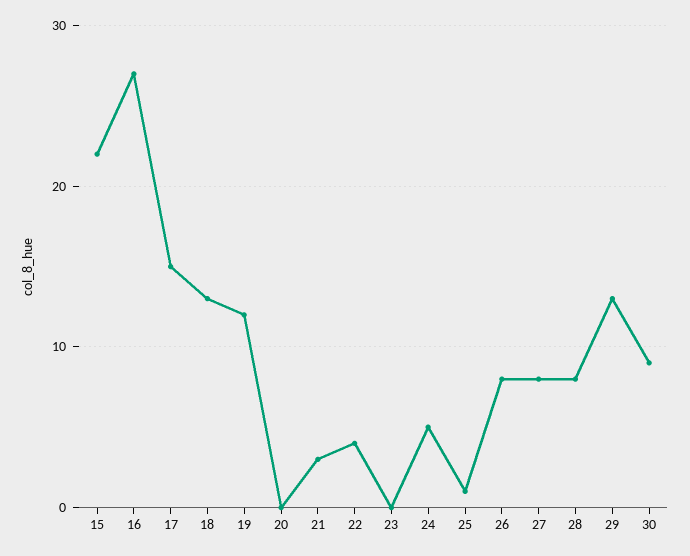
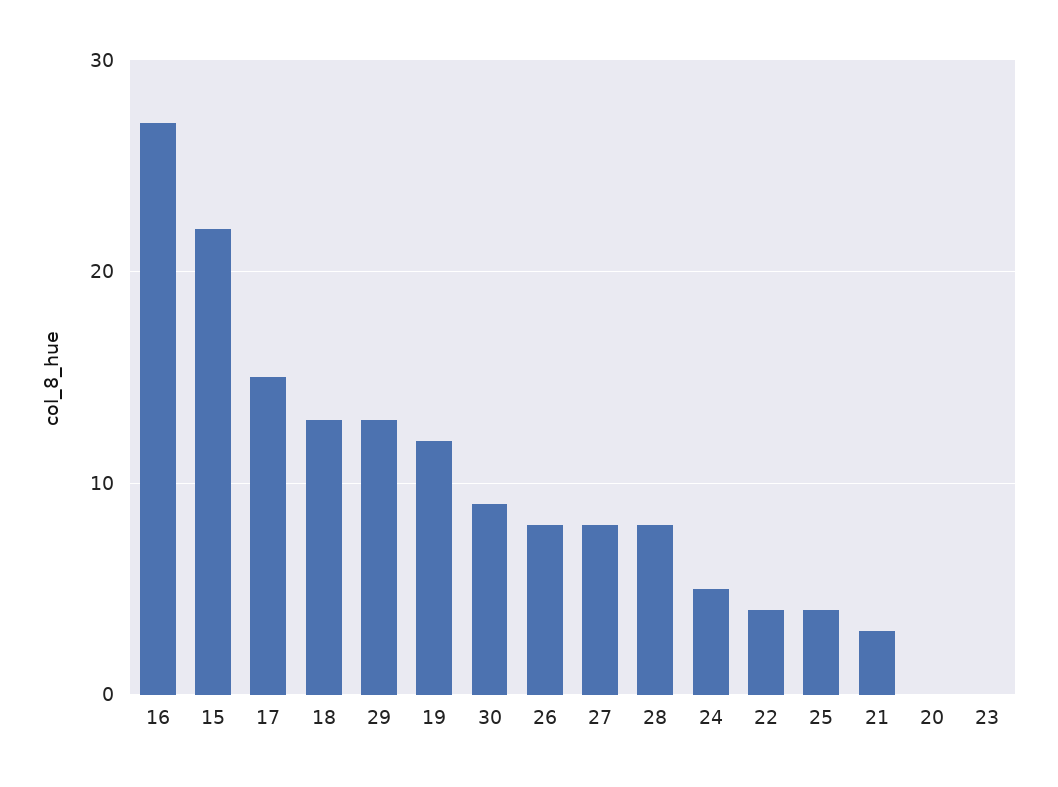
  {
    "15": 22,
    "16": 27,
    "17": 15,
    "18": 13,
    "19": 12,
    "20": 0,
    "21": 3,
    "22": 4,
    "23": 0,
    "24": 5,
-   "25": 1,
+   "25": 4,
    "26": 8,
    "27": 8,
    "28": 8,
    "29": 13,
    "30": 9
  }

